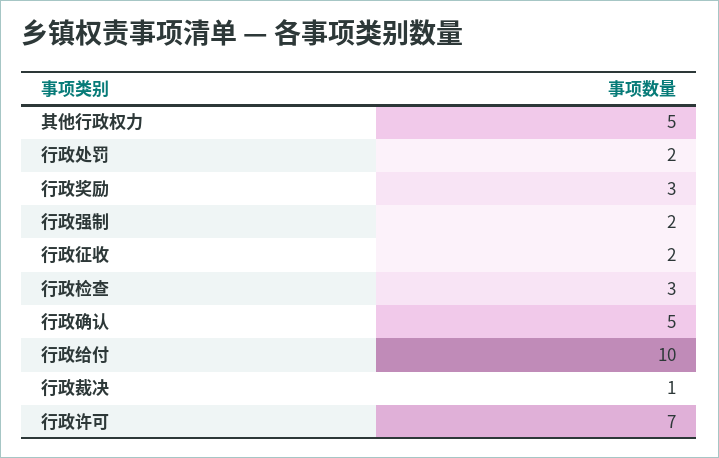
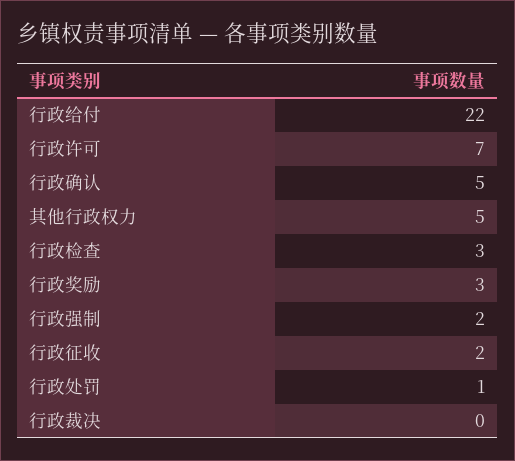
  {
    "其他行政权力": 5,
-   "行政处罚": 2,
+   "行政处罚": 1,
    "行政奖励": 3,
    "行政强制": 2,
    "行政征收": 2,
    "行政检查": 3,
    "行政确认": 5,
-   "行政给付": 10,
+   "行政给付": 22,
-   "行政裁决": 1,
+   "行政裁决": 0,
    "行政许可": 7
  }

